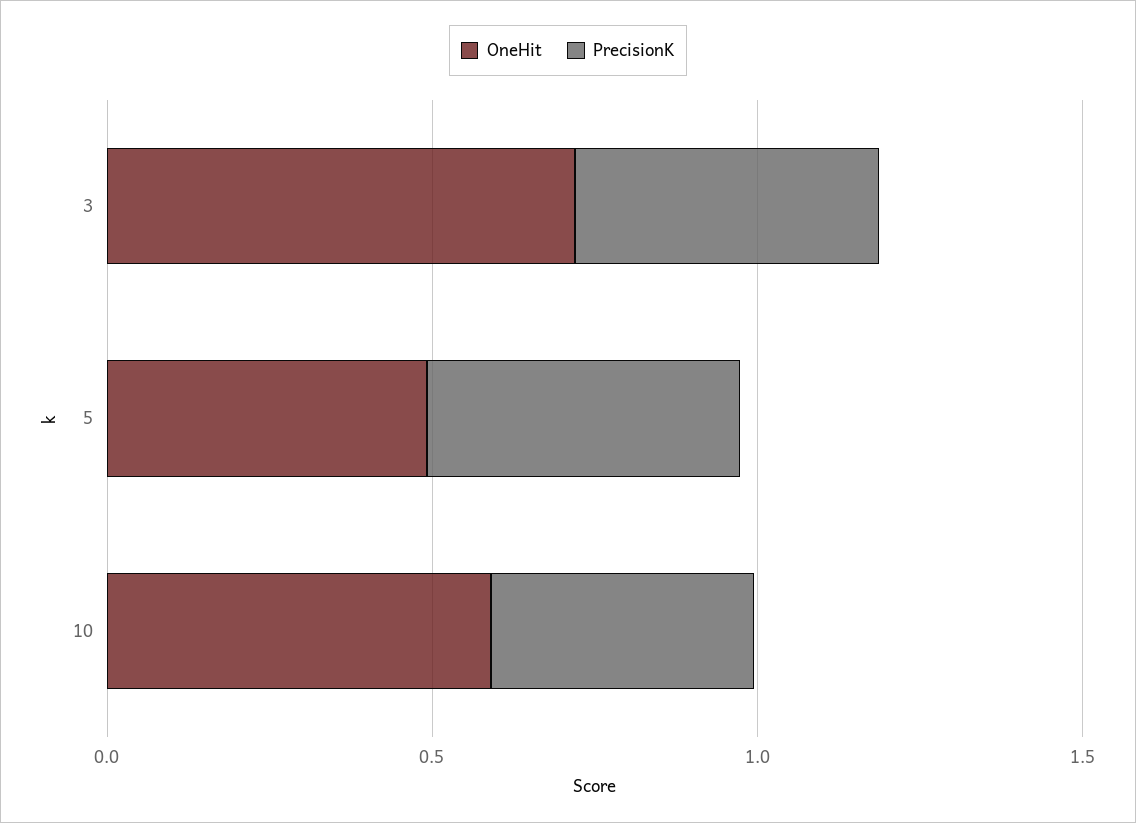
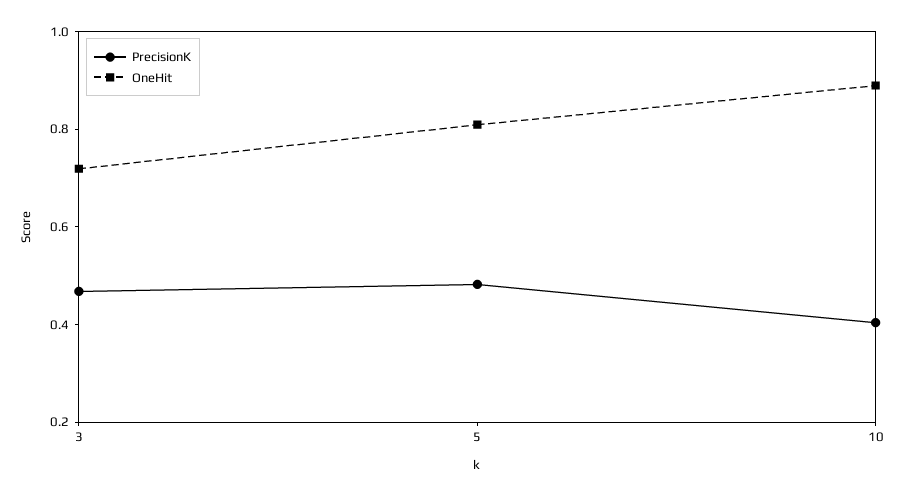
  {
    "OneHit": {
      "3": 0.7,
-     "5": 0.5,
+     "5": 0.8,
-     "10": 0.6
+     "10": 0.9
    },
    "PrecisionK": {
      "3": 0.45,
      "5": 0.5,
      "10": 0.4
    }
  }

